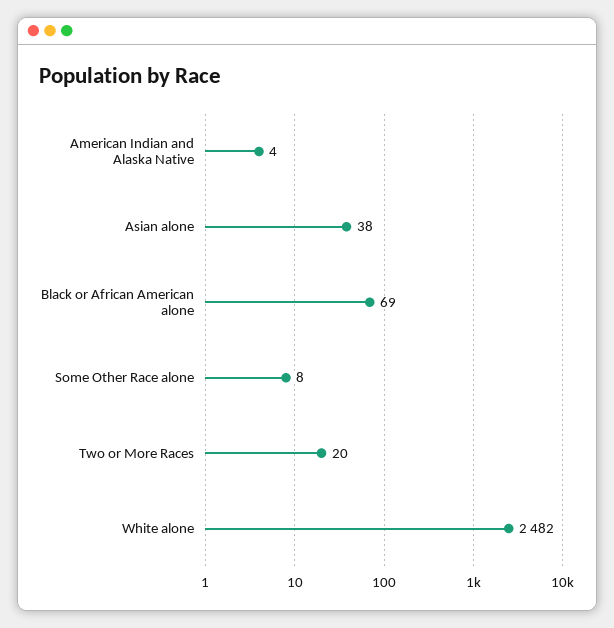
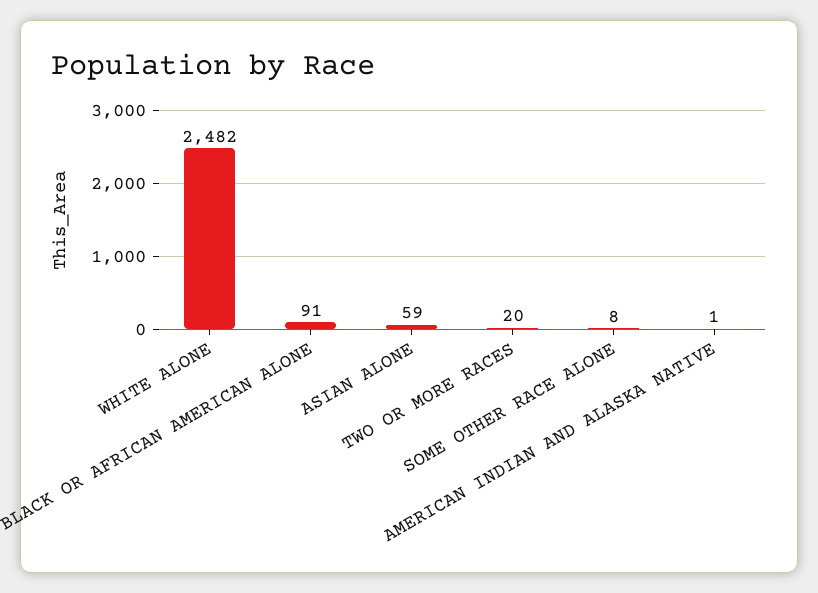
  {
-   "American Indian and Alaska Native": 4,
+   "American Indian and Alaska Native": 1,
-   "Asian alone": 38,
+   "Asian alone": 59,
-   "Black or African American alone": 69,
+   "Black or African American alone": 91,
    "Some Other Race alone": 8,
    "Two or More Races": 20,
    "White alone": 2482
  }

